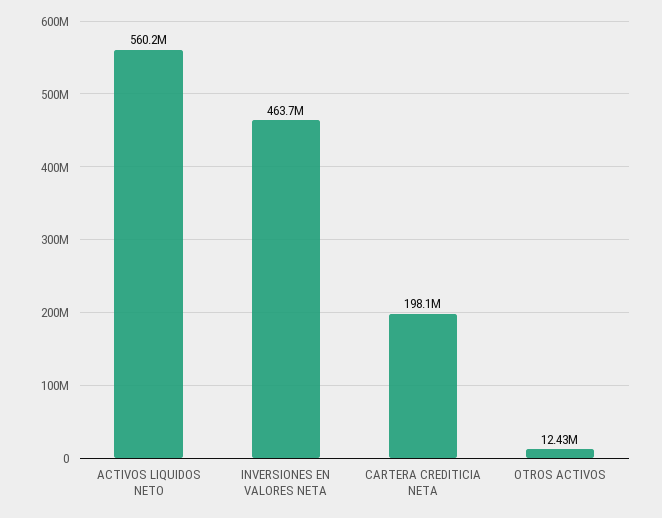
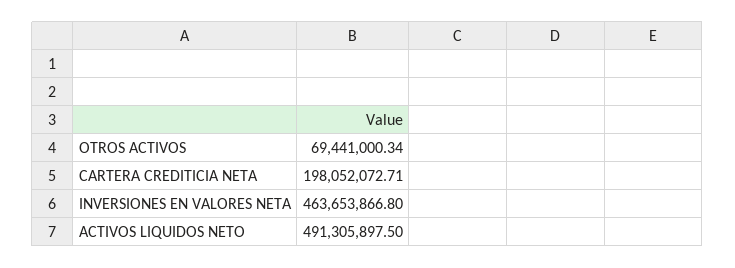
  {
-   "ACTIVOS LIQUIDOS NETO": 560200000,
+   "ACTIVOS LIQUIDOS NETO": 491305897.5,
    "INVERSIONES EN VALORES NETA": 463653866.8,
    "CARTERA CREDITICIA NETA": 198052072.71,
-   "OTROS ACTIVOS": 12430000
+   "OTROS ACTIVOS": 69441000.34
  }

